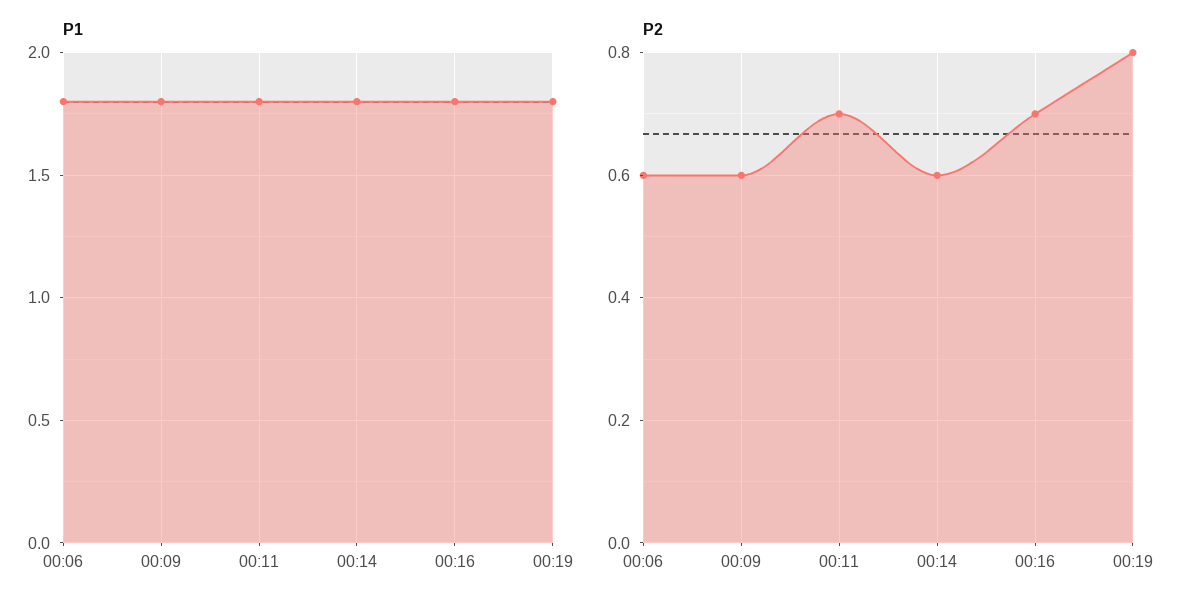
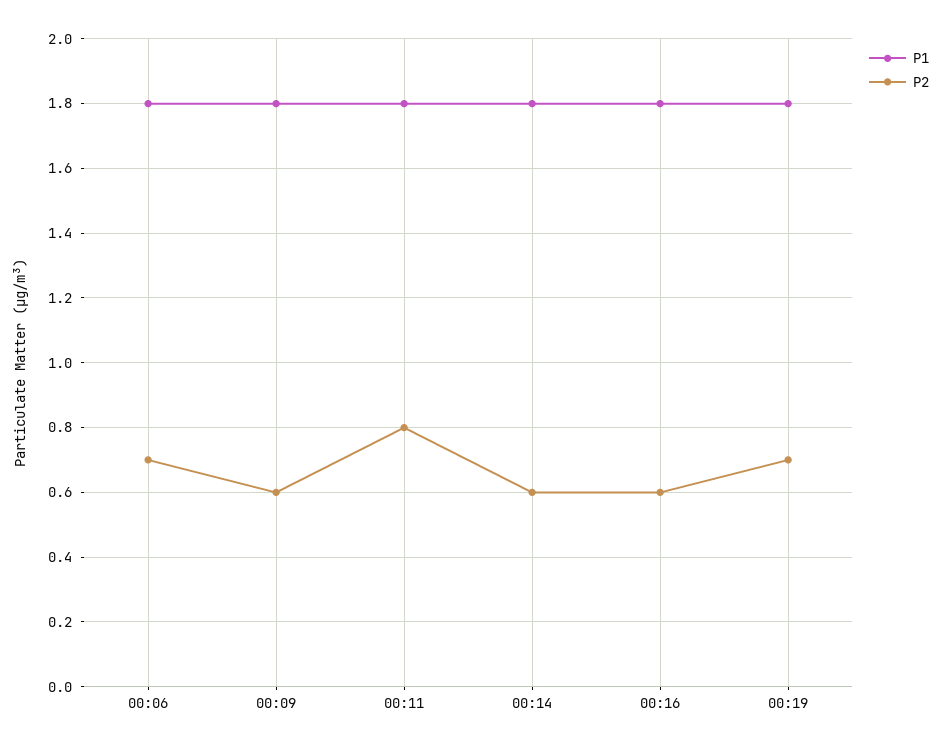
  {
    "P1": {
      "00:06": 1.8,
      "00:09": 1.8,
      "00:11": 1.8,
      "00:14": 1.8,
      "00:16": 1.8,
      "00:19": 1.8
    },
    "P2": {
-     "00:06": 0.6,
+     "00:06": 0.7,
      "00:09": 0.6,
-     "00:11": 0.7,
+     "00:11": 0.8,
      "00:14": 0.6,
-     "00:16": 0.7,
+     "00:16": 0.6,
-     "00:19": 0.8
+     "00:19": 0.7
    }
  }

